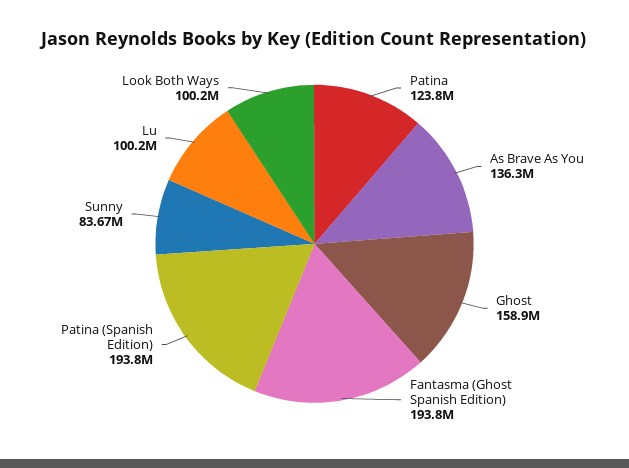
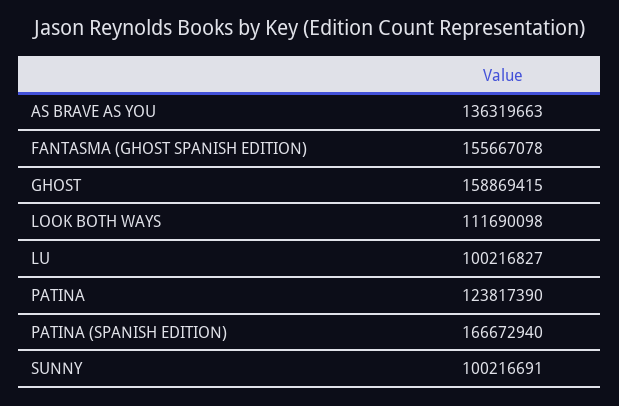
  {
    "Patina": 123817390,
    "As Brave As You": 136319663,
    "Ghost": 158869415,
-   "Fantasma (Ghost Spanish Edition)": 193800000,
+   "Fantasma (Ghost Spanish Edition)": 155667078,
-   "Patina (Spanish Edition)": 193800000,
+   "Patina (Spanish Edition)": 166672940,
-   "Sunny": 83670000,
+   "Sunny": 100216691,
    "Lu": 100216827,
-   "Look Both Ways": 100200000
+   "Look Both Ways": 111690098
  }

